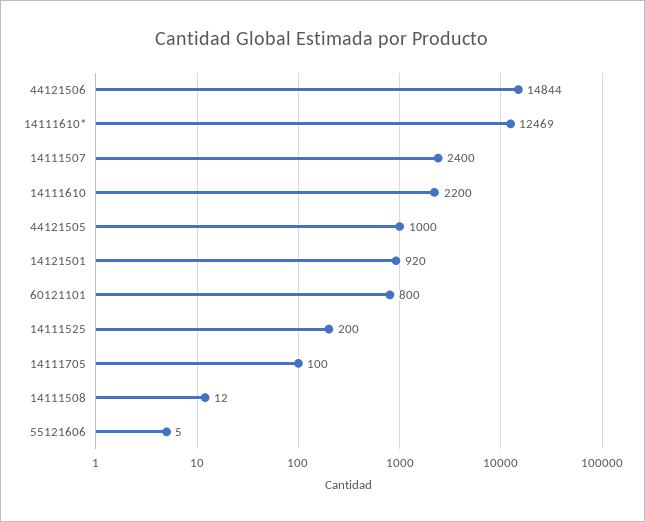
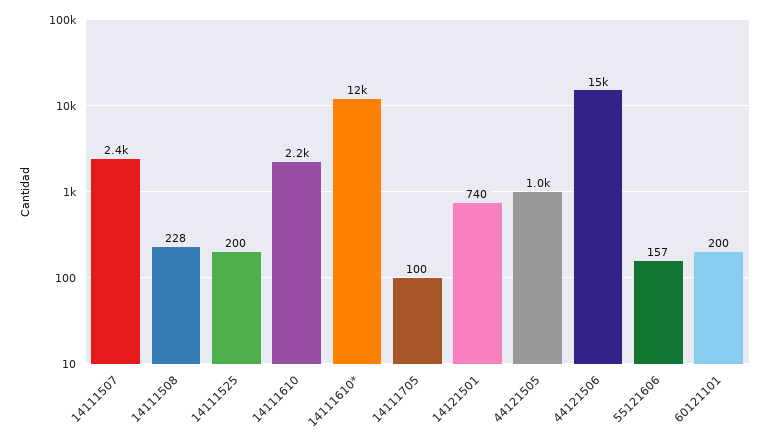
  {
    "44121506": 14844,
    "14111610*": 12469,
    "14111507": 2400,
    "14111610": 2200,
    "44121505": 1000,
-   "14121501": 920,
+   "14121501": 740,
-   "60121101": 800,
+   "60121101": 200,
    "14111525": 200,
    "14111705": 100,
-   "14111508": 12,
+   "14111508": 228,
-   "55121606": 5
+   "55121606": 157
  }

